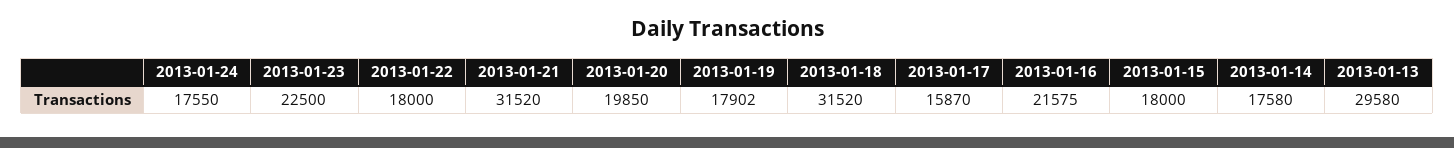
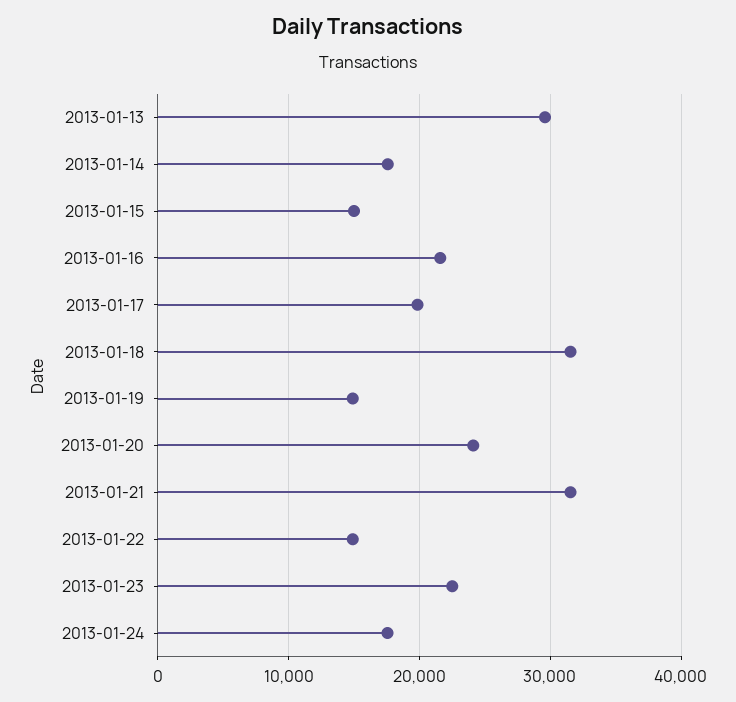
  {
    "2013-01-24": 17550,
    "2013-01-23": 22500,
-   "2013-01-22": 18000,
+   "2013-01-22": 15000,
    "2013-01-21": 31520,
-   "2013-01-20": 19850,
+   "2013-01-20": 24000,
-   "2013-01-19": 17902,
+   "2013-01-19": 15000,
    "2013-01-18": 31520,
-   "2013-01-17": 15870,
+   "2013-01-17": 20000,
    "2013-01-16": 21575,
-   "2013-01-15": 18000,
+   "2013-01-15": 15000,
    "2013-01-14": 17580,
    "2013-01-13": 29580
  }

